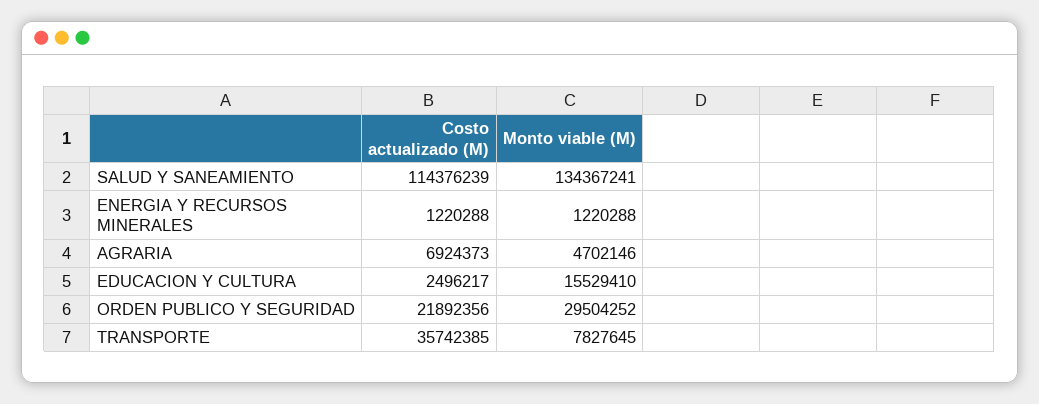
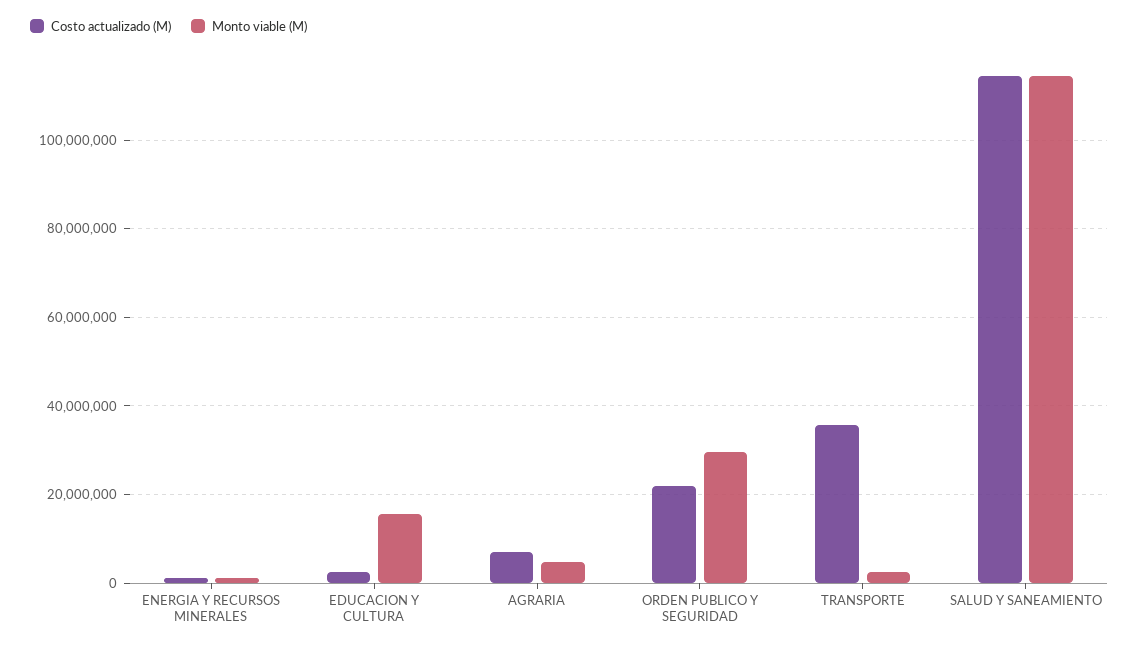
  {
    "Costo actualizado (M)": {
      "SALUD Y SANEAMIENTO": 114376239,
      "ENERGIA Y RECURSOS MINERALES": 1220288,
      "AGRARIA": 6924373,
      "EDUCACION Y CULTURA": 2496217,
      "ORDEN PUBLICO Y SEGURIDAD": 21892356,
      "TRANSPORTE": 35742385
    },
    "Monto viable (M)": {
-     "SALUD Y SANEAMIENTO": 134367241,
+     "SALUD Y SANEAMIENTO": 114000000,
      "ENERGIA Y RECURSOS MINERALES": 1220288,
      "AGRARIA": 4702146,
      "EDUCACION Y CULTURA": 15529410,
      "ORDEN PUBLICO Y SEGURIDAD": 29504252,
-     "TRANSPORTE": 7827645
+     "TRANSPORTE": 2000000
    }
  }

